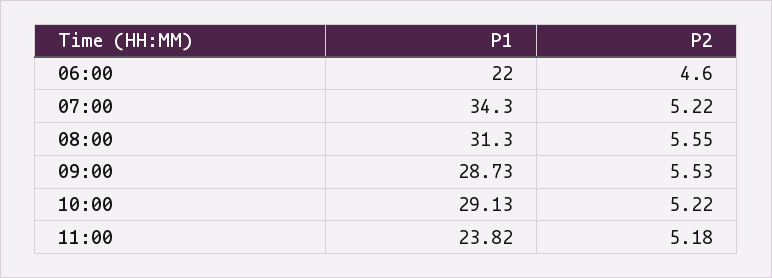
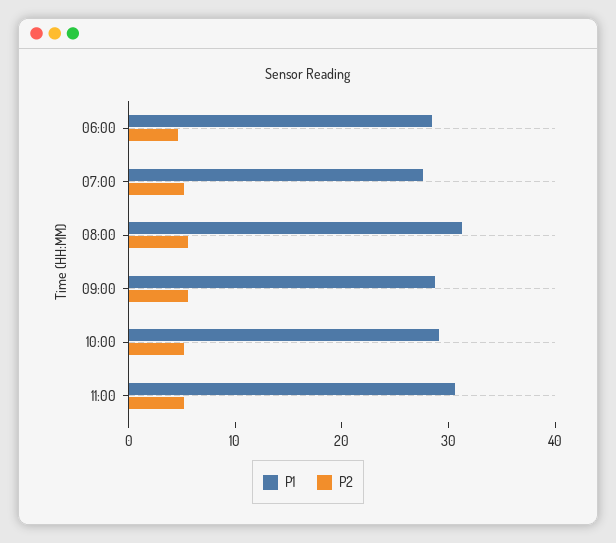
  {
    "P1": {
-     "06:00": 22,
+     "06:00": 28,
-     "07:00": 34.3,
+     "07:00": 28,
      "08:00": 31.3,
      "09:00": 28.73,
      "10:00": 29.13,
-     "11:00": 23.82
+     "11:00": 30
    },
    "P2": {
      "06:00": 4.6,
      "07:00": 5.22,
      "08:00": 5.55,
      "09:00": 5.53,
      "10:00": 5.22,
      "11:00": 5.18
    }
  }

